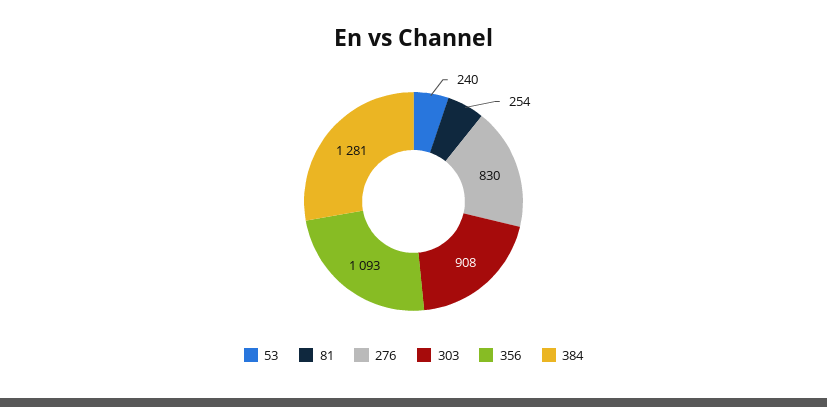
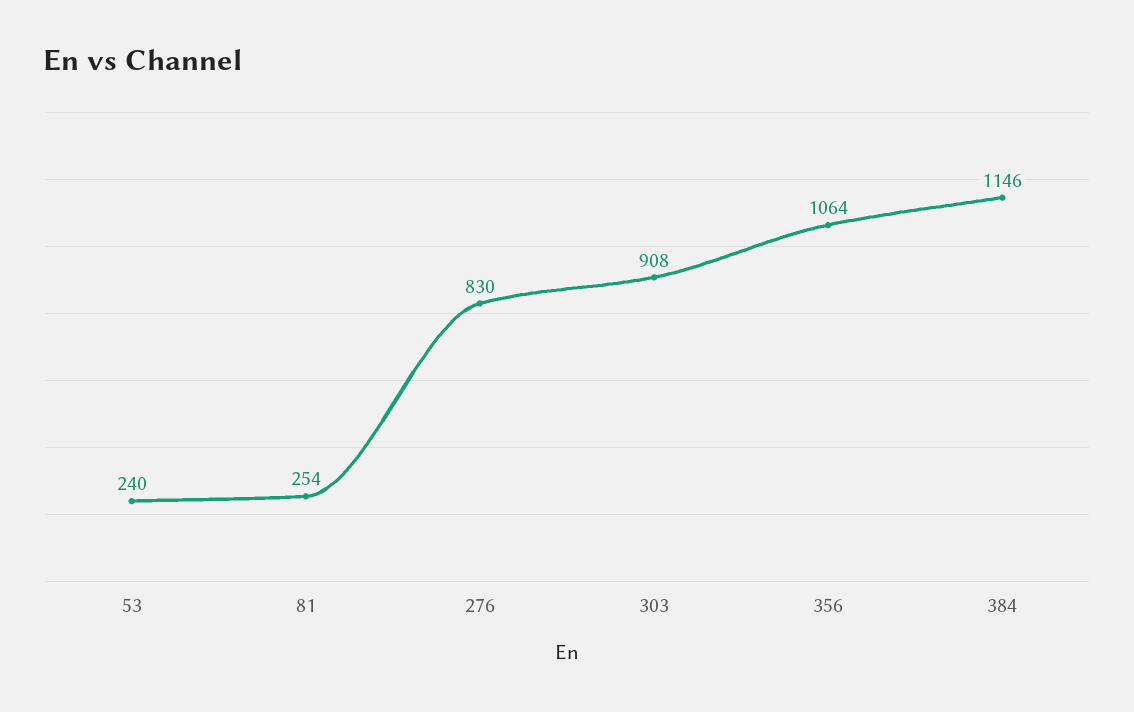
  {
    "53": 240,
    "81": 254,
    "276": 830,
    "303": 908,
-   "356": 1093,
+   "356": 1064,
-   "384": 1281
+   "384": 1146
  }

